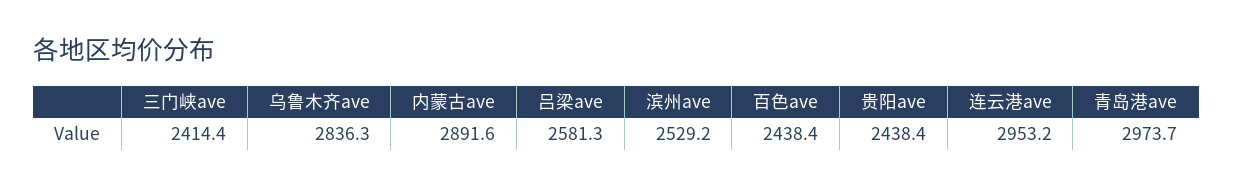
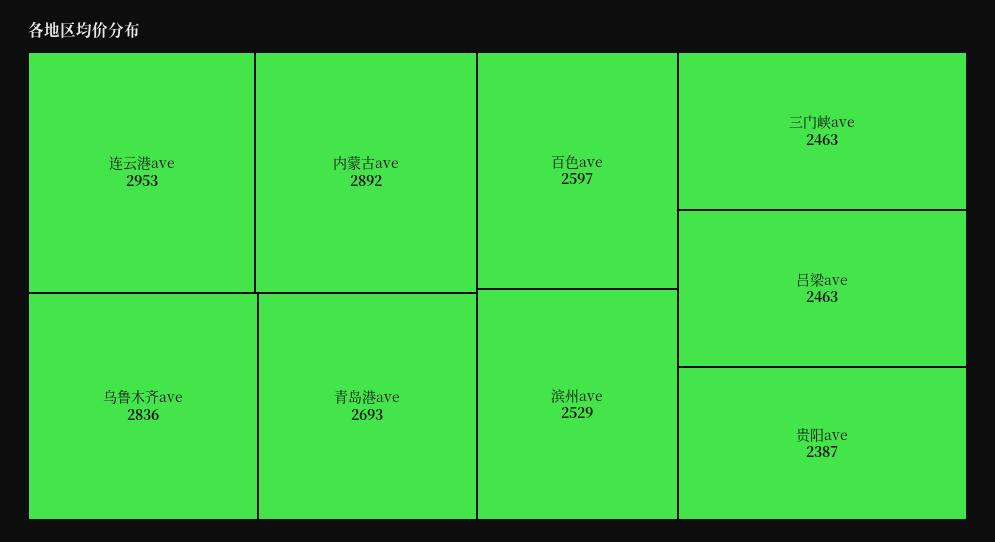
  {
-   "三门峡ave": 2414.4,
+   "三门峡ave": 2463,
    "乌鲁木齐ave": 2836.3,
    "内蒙古ave": 2891.6,
-   "吕梁ave": 2581.3,
+   "吕梁ave": 2463,
    "滨州ave": 2529.2,
-   "百色ave": 2438.4,
+   "百色ave": 2597,
-   "贵阳ave": 2438.4,
+   "贵阳ave": 2387,
    "连云港ave": 2953.2,
-   "青岛港ave": 2973.7
+   "青岛港ave": 2693
  }

